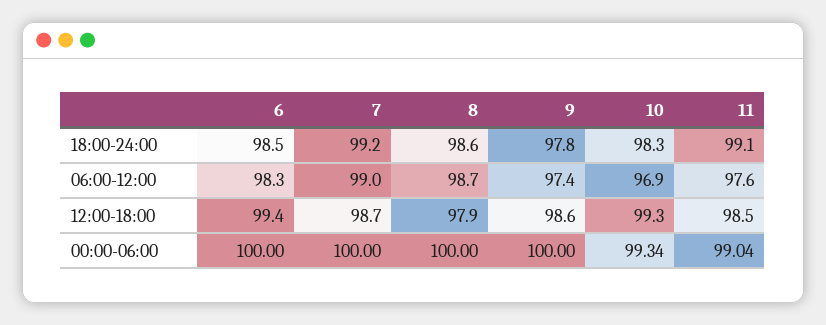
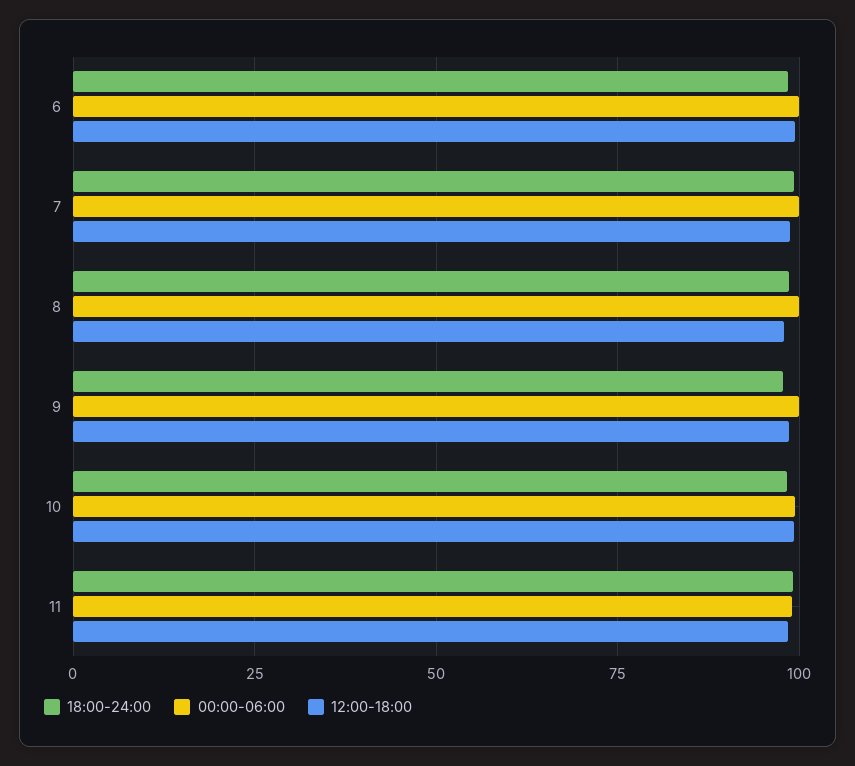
  {
    "18:00-24:00": {
      "6": 98.5,
      "7": 99.2,
      "8": 98.6,
      "9": 97.8,
      "10": 98.3,
      "11": 99.1
    },
-   "06:00-12:00": {
-     "6": 98.3,
-     "7": 99,
-     "8": 98.7,
-     "9": 97.4,
-     "10": 96.9,
-     "11": 97.6
-   },
    "12:00-18:00": {
      "6": 99.4,
      "7": 98.7,
      "8": 97.9,
      "9": 98.6,
      "10": 99.3,
      "11": 98.5
    },
    "00:00-06:00": {
      "6": 100,
      "7": 100,
      "8": 100,
      "9": 100,
      "10": 99.34,
      "11": 99.04
    }
  }

